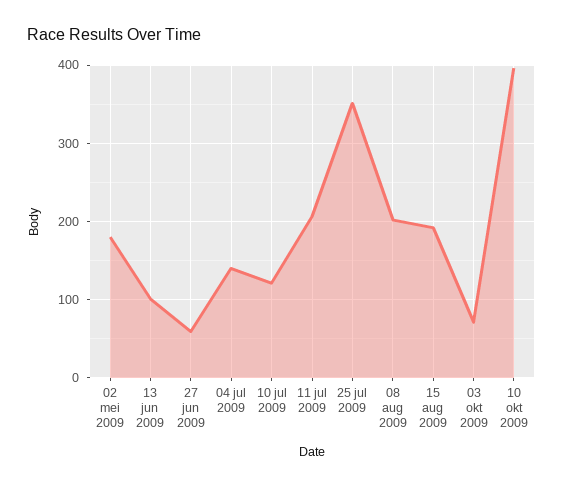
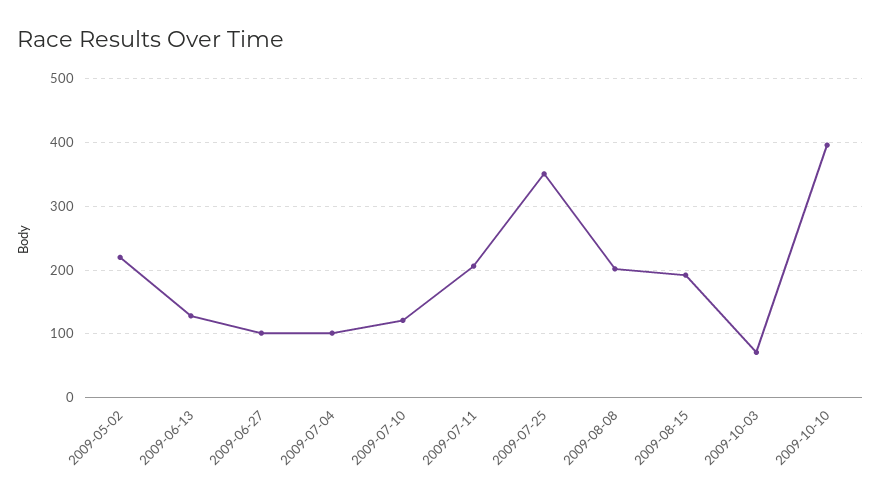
  {
-   "02 mei 2009": 180,
+   "02 mei 2009": 220,
-   "13 jun 2009": 100,
+   "13 jun 2009": 130,
-   "27 jun 2009": 60,
+   "27 jun 2009": 100,
-   "04 jul 2009": 140,
+   "04 jul 2009": 100,
    "10 jul 2009": 120,
    "11 jul 2009": 210,
    "25 jul 2009": 350,
    "08 aug 2009": 200,
    "15 aug 2009": 190,
    "03 okt 2009": 70,
    "10 okt 2009": 400
  }

